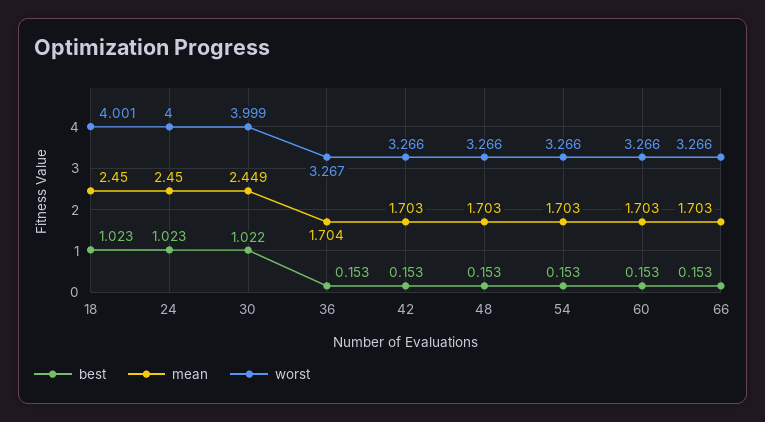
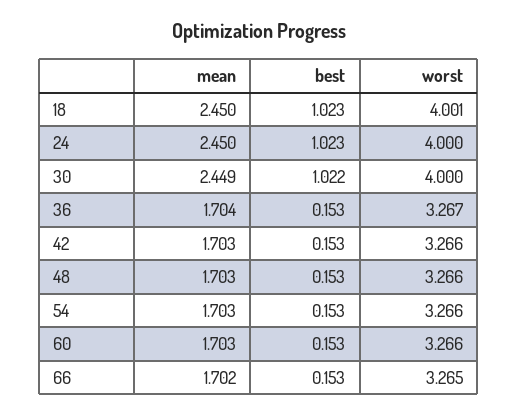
  {
    "best": {
      "18": 1.023,
      "24": 1.023,
      "30": 1.022,
      "36": 0.153,
      "42": 0.153,
      "48": 0.153,
      "54": 0.153,
      "60": 0.153,
      "66": 0.153
    },
    "mean": {
      "18": 2.45,
      "24": 2.45,
      "30": 2.449,
      "36": 1.704,
      "42": 1.703,
      "48": 1.703,
      "54": 1.703,
      "60": 1.703,
-     "66": 1.703
+     "66": 1.702
    },
    "worst": {
      "18": 4.001,
      "24": 4,
-     "30": 3.999,
+     "30": 4,
      "36": 3.267,
      "42": 3.266,
      "48": 3.266,
      "54": 3.266,
      "60": 3.266,
-     "66": 3.266
+     "66": 3.265
    }
  }

